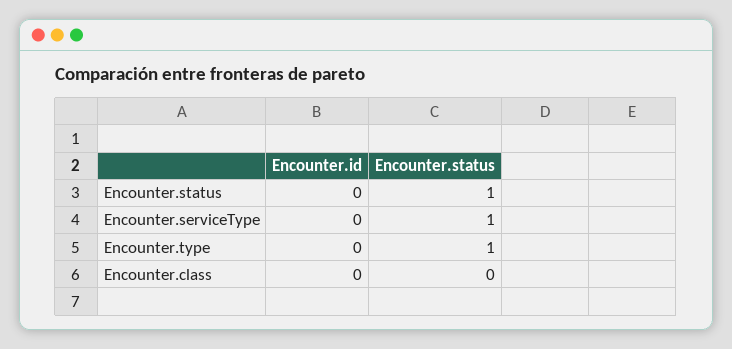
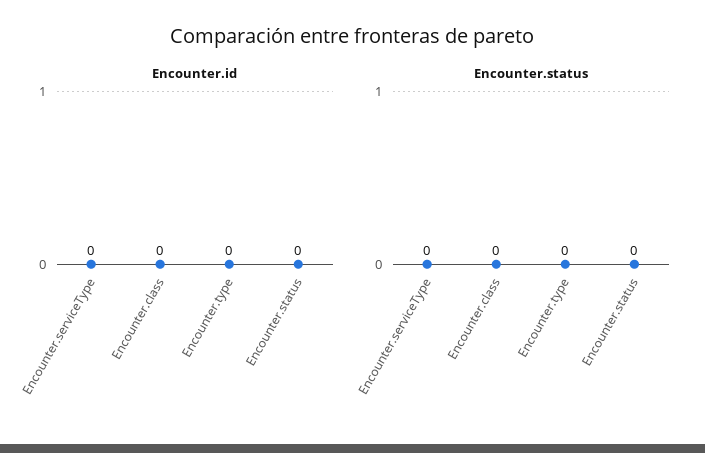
  {
    "Encounter.id": {
      "Encounter.status": 0,
      "Encounter.serviceType": 0,
      "Encounter.type": 0,
      "Encounter.class": 0
    },
    "Encounter.status": {
-     "Encounter.status": 1,
+     "Encounter.status": 0,
-     "Encounter.serviceType": 1,
+     "Encounter.serviceType": 0,
-     "Encounter.type": 1,
+     "Encounter.type": 0,
      "Encounter.class": 0
    }
  }

